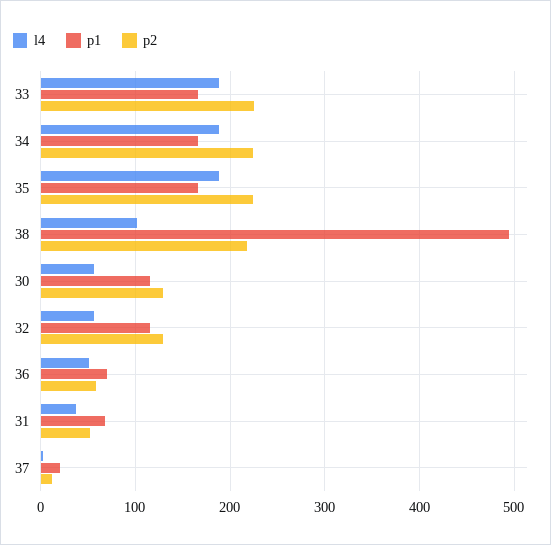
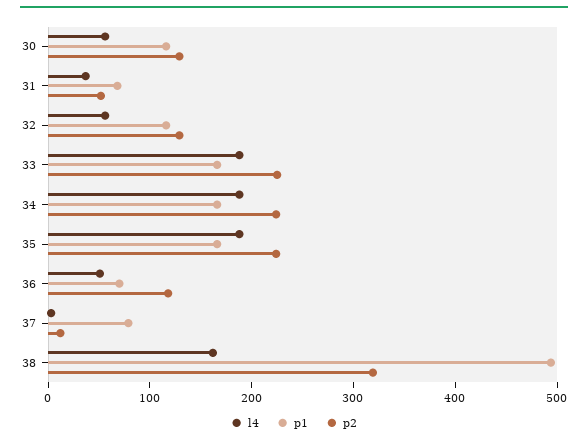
  {
    "l4": {
      "33": 190,
      "34": 190,
      "35": 190,
-     "38": 100,
+     "38": 160,
      "30": 60,
      "32": 60,
      "36": 50,
      "31": 40,
      "37": 0
    },
    "p1": {
      "33": 170,
      "34": 170,
      "35": 170,
      "38": 490,
      "30": 120,
      "32": 120,
      "36": 70,
      "31": 70,
-     "37": 20
+     "37": 80
    },
    "p2": {
      "33": 230,
      "34": 220,
      "35": 220,
-     "38": 220,
+     "38": 320,
      "30": 130,
      "32": 130,
-     "36": 60,
+     "36": 120,
      "31": 50,
      "37": 10
    }
  }

